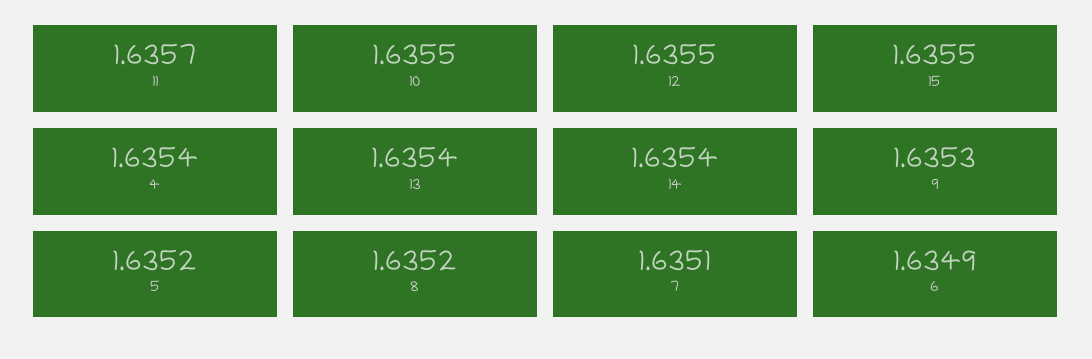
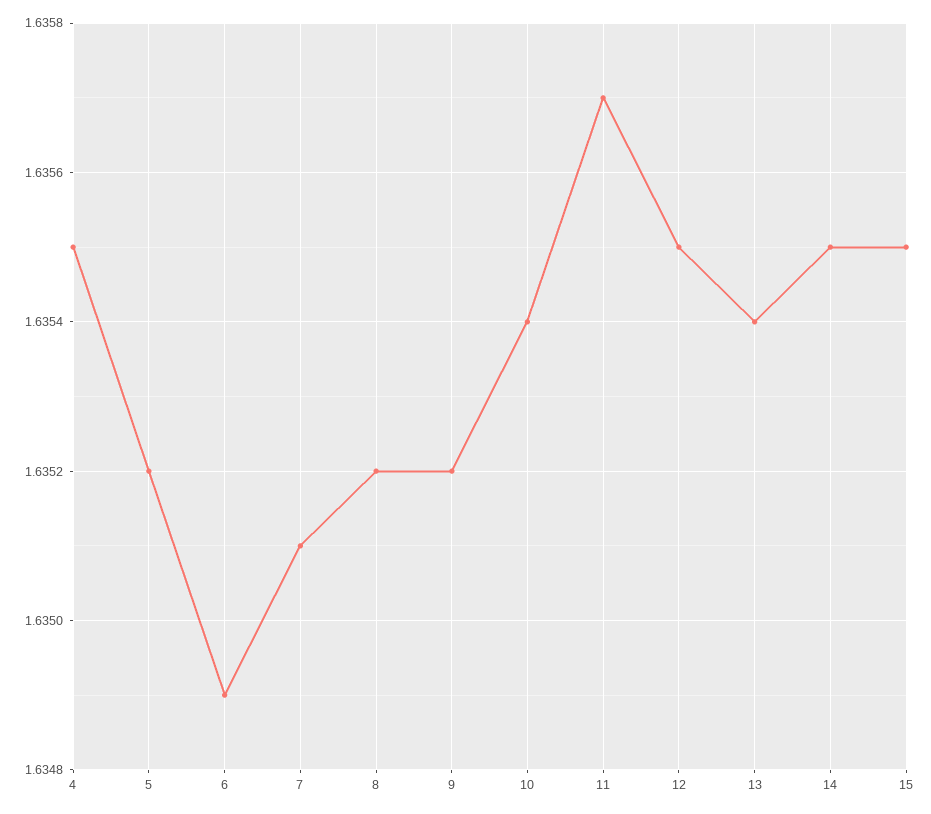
  {
    "11": 1.6357,
-   "10": 1.6355,
+   "10": 1.6354,
    "12": 1.6355,
    "15": 1.6355,
-   "4": 1.6354,
+   "4": 1.6355,
    "13": 1.6354,
-   "14": 1.6354,
+   "14": 1.6355,
-   "9": 1.6353,
+   "9": 1.6352,
    "5": 1.6352,
    "8": 1.6352,
    "7": 1.6351,
    "6": 1.6349
  }

